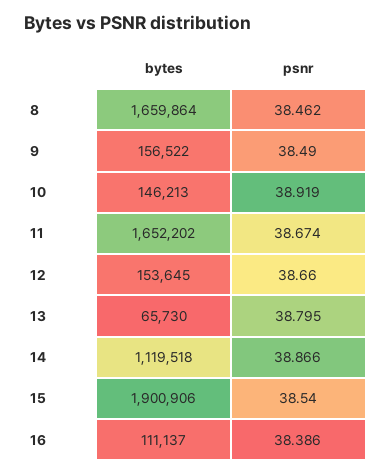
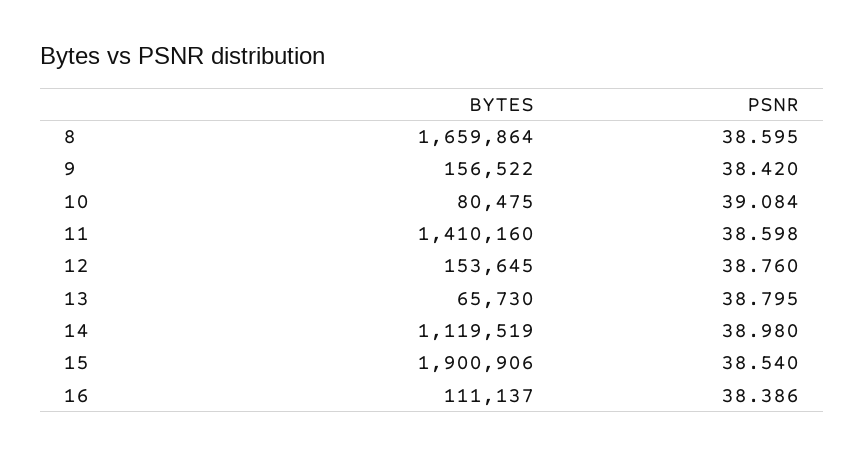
  {
    "bytes": {
      "8": 1659864,
      "9": 156522,
-     "10": 146213,
+     "10": 80475,
-     "11": 1652202,
+     "11": 1410160,
      "12": 153645,
      "13": 65730,
-     "14": 1119518,
+     "14": 1119519,
      "15": 1900906,
      "16": 111137
    },
    "psnr": {
-     "8": 38.462,
+     "8": 38.595,
-     "9": 38.49,
+     "9": 38.42,
-     "10": 38.919,
+     "10": 39.084,
-     "11": 38.674,
+     "11": 38.598,
-     "12": 38.66,
+     "12": 38.76,
      "13": 38.795,
-     "14": 38.866,
+     "14": 38.98,
      "15": 38.54,
      "16": 38.386
    }
  }

